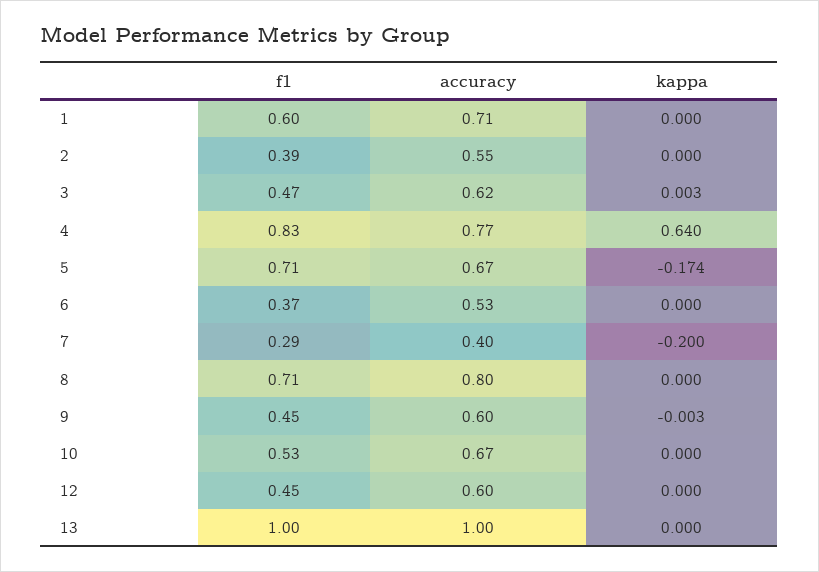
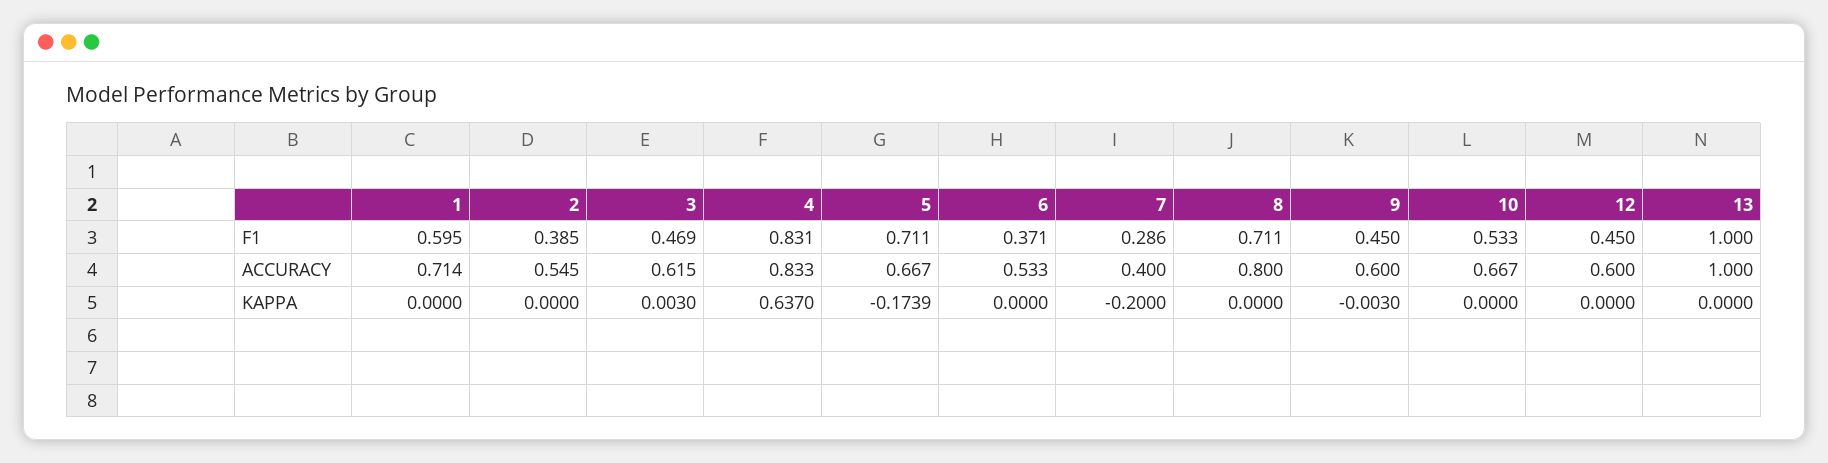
  {
    "f1": {
      "1": 0.595,
      "2": 0.385,
      "3": 0.469,
      "4": 0.831,
      "5": 0.711,
      "6": 0.371,
      "7": 0.286,
      "8": 0.711,
      "9": 0.45,
      "10": 0.533,
      "12": 0.45,
      "13": 1
    },
    "accuracy": {
      "1": 0.714,
      "2": 0.545,
      "3": 0.615,
-     "4": 0.77,
+     "4": 0.833,
      "5": 0.667,
      "6": 0.533,
      "7": 0.4,
      "8": 0.8,
      "9": 0.6,
      "10": 0.667,
      "12": 0.6,
      "13": 1
    },
    "kappa": {
      "1": 0,
      "2": 0,
      "3": 0.003,
-     "4": 0.64,
+     "4": 0.637,
      "5": -0.1739,
      "6": 0,
      "7": -0.2,
      "8": 0,
      "9": -0.003,
      "10": 0,
      "12": 0,
      "13": 0
    }
  }

